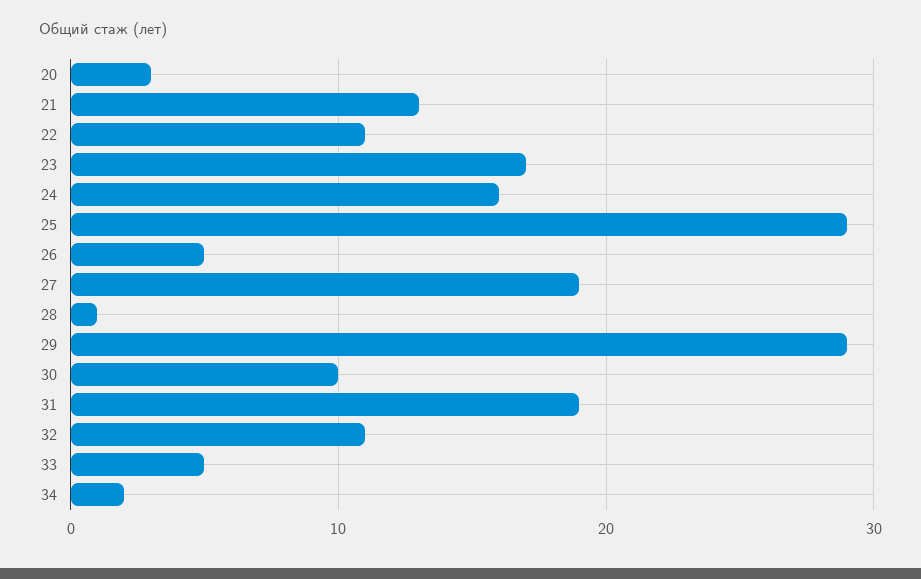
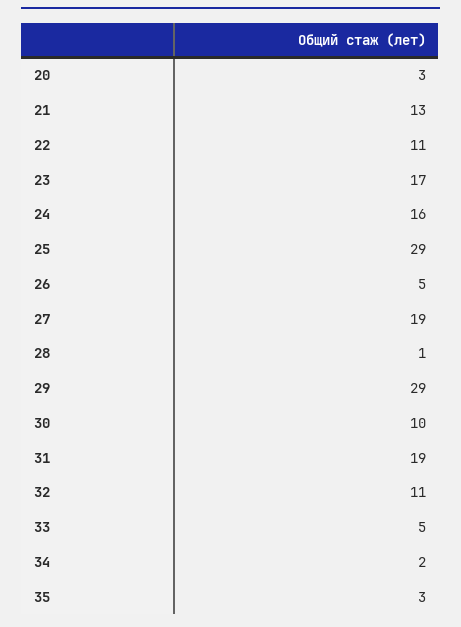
  {
    "20": 3,
    "21": 13,
    "22": 11,
    "23": 17,
    "24": 16,
    "25": 29,
    "26": 5,
    "27": 19,
    "28": 1,
    "29": 29,
    "30": 10,
    "31": 19,
    "32": 11,
    "33": 5,
-   "34": 2
+   "34": 2,
+   "35": 3
  }

